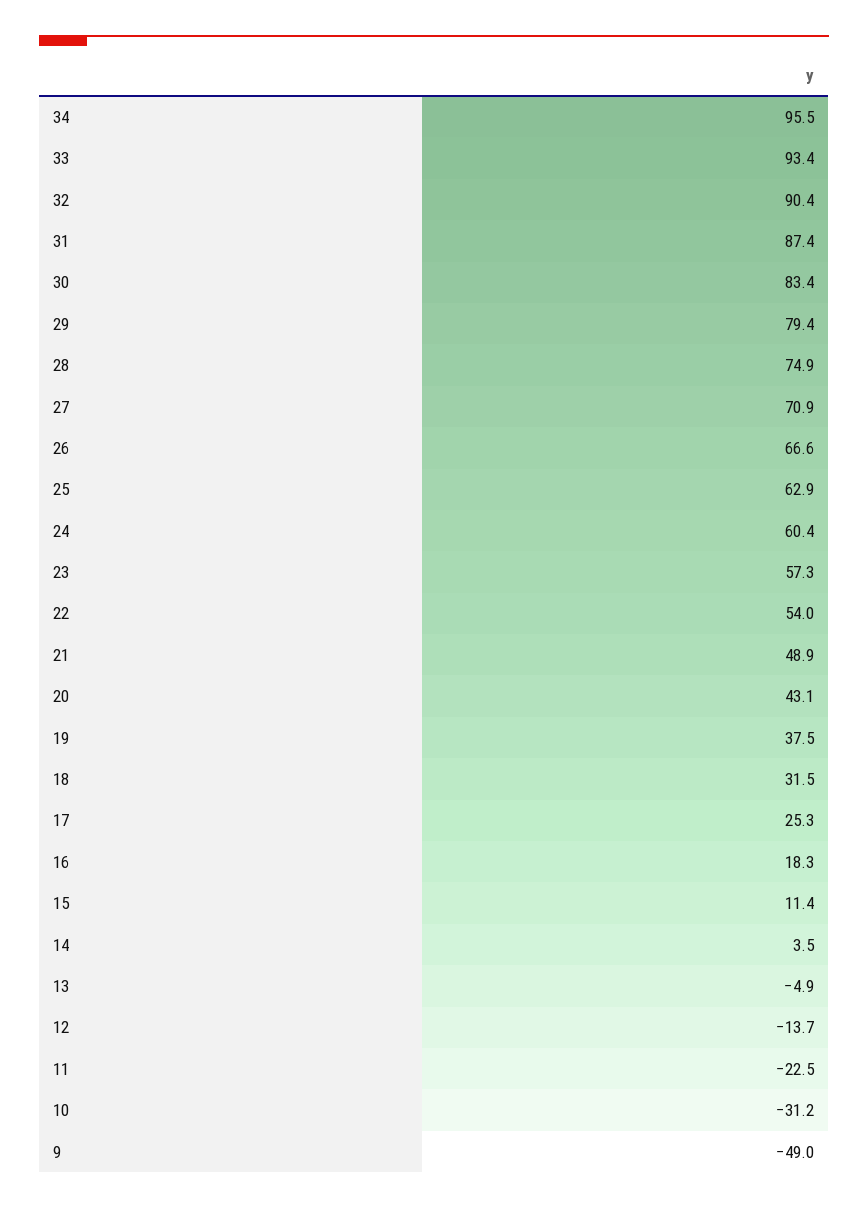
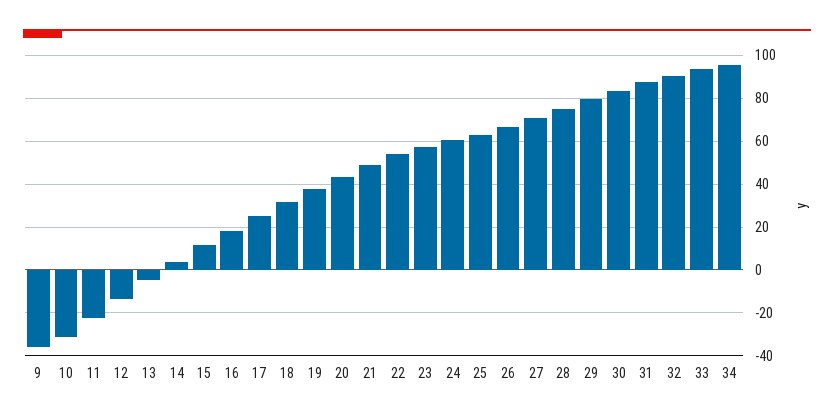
  {
    "34": 95.5,
    "33": 93.4,
    "32": 90.4,
    "31": 87.4,
    "30": 83.4,
    "29": 79.4,
    "28": 74.9,
    "27": 70.9,
    "26": 66.6,
    "25": 62.9,
    "24": 60.4,
    "23": 57.3,
    "22": 54,
    "21": 48.9,
    "20": 43.1,
    "19": 37.5,
    "18": 31.5,
    "17": 25.3,
    "16": 18.3,
    "15": 11.4,
    "14": 3.5,
    "13": -4.9,
    "12": -13.7,
    "11": -22.5,
    "10": -31.2,
-   "9": -49
+   "9": -35
  }

